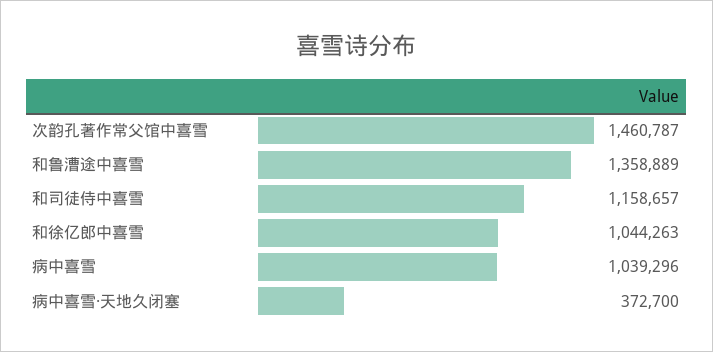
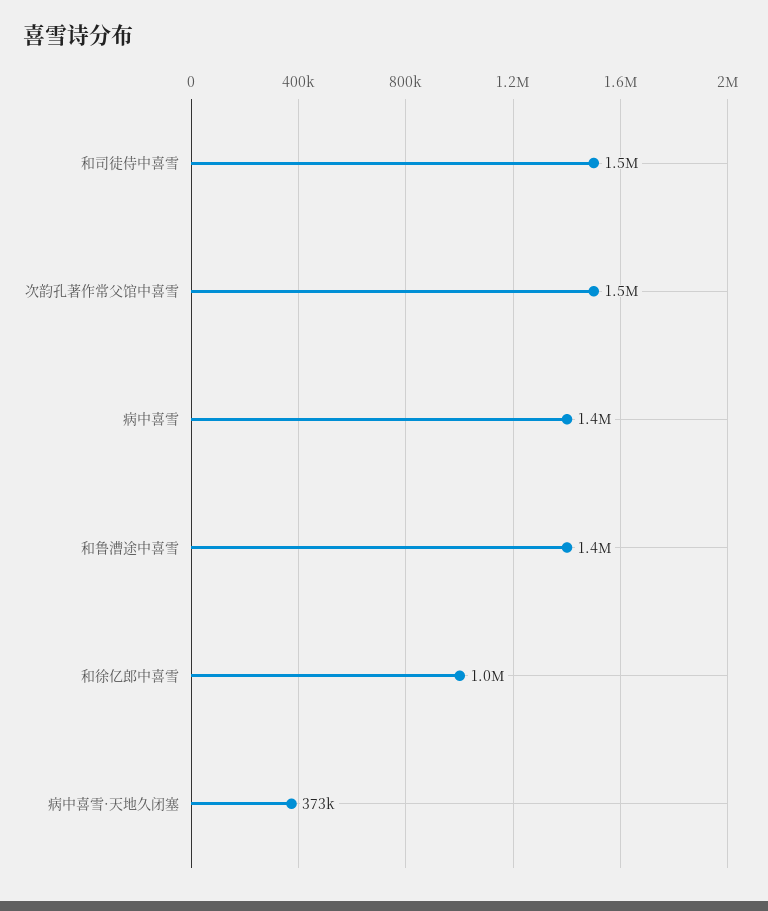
  {
    "次韵孔著作常父馆中喜雪": 1460787,
    "和鲁漕途中喜雪": 1358889,
-   "和司徒侍中喜雪": 1158657,
+   "和司徒侍中喜雪": 1500000,
    "和徐亿郎中喜雪": 1044263,
-   "病中喜雪": 1039296,
+   "病中喜雪": 1400000,
    "病中喜雪·天地久闭塞": 372700
  }

